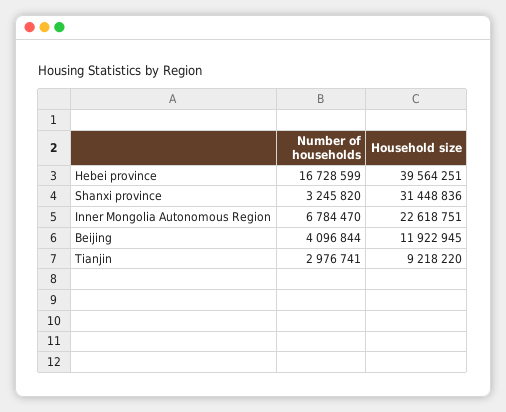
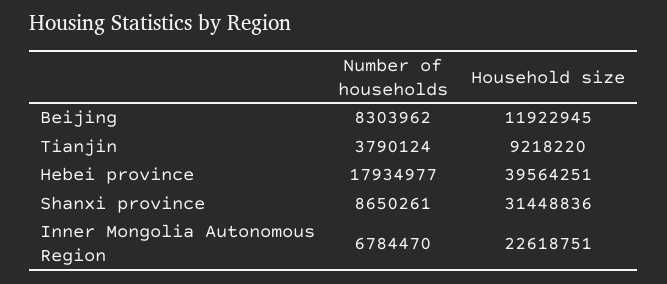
  {
    "Number of households": {
-     "Hebei province": 16728599,
+     "Hebei province": 17934977,
-     "Shanxi province": 3245820,
+     "Shanxi province": 8650261,
      "Inner Mongolia Autonomous Region": 6784470,
-     "Beijing": 4096844,
+     "Beijing": 8303962,
-     "Tianjin": 2976741
+     "Tianjin": 3790124
    },
    "Household size": {
      "Hebei province": 39564251,
      "Shanxi province": 31448836,
      "Inner Mongolia Autonomous Region": 22618751,
      "Beijing": 11922945,
      "Tianjin": 9218220
    }
  }

